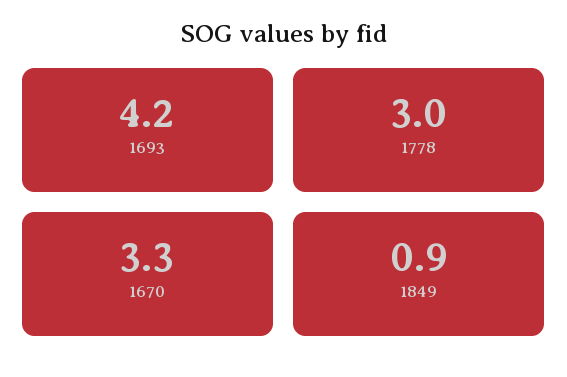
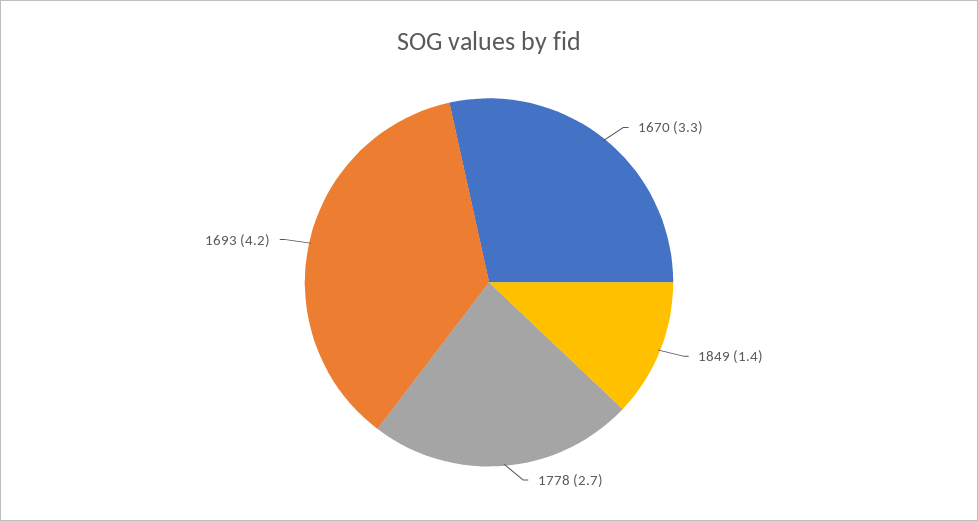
  {
    "1693": 4.2,
-   "1778": 3,
+   "1778": 2.7,
    "1670": 3.3,
-   "1849": 0.9
+   "1849": 1.4
  }

